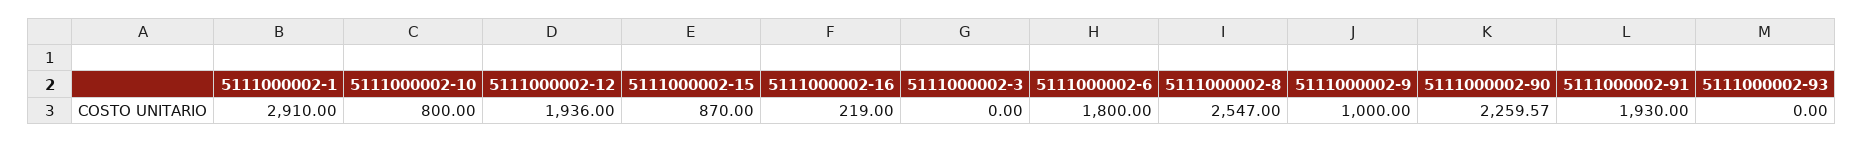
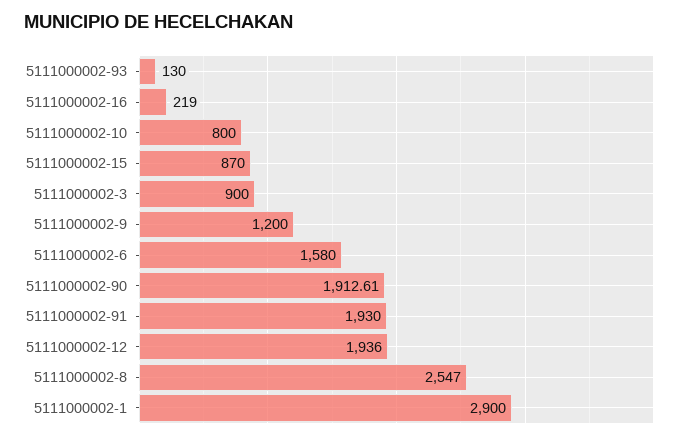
  {
-   "5111000002-1": 2910,
+   "5111000002-1": 2900,
    "5111000002-10": 800,
    "5111000002-12": 1936,
    "5111000002-15": 870,
    "5111000002-16": 219,
-   "5111000002-3": 0,
+   "5111000002-3": 900,
-   "5111000002-6": 1800,
+   "5111000002-6": 1580,
    "5111000002-8": 2547,
-   "5111000002-9": 1000,
+   "5111000002-9": 1200,
-   "5111000002-90": 2259.57,
+   "5111000002-90": 1912.61,
    "5111000002-91": 1930,
-   "5111000002-93": 0
+   "5111000002-93": 130
  }

